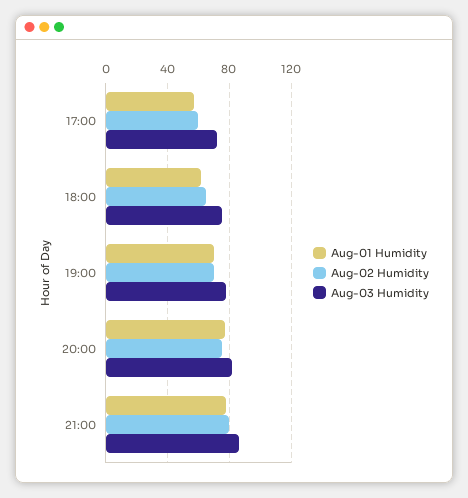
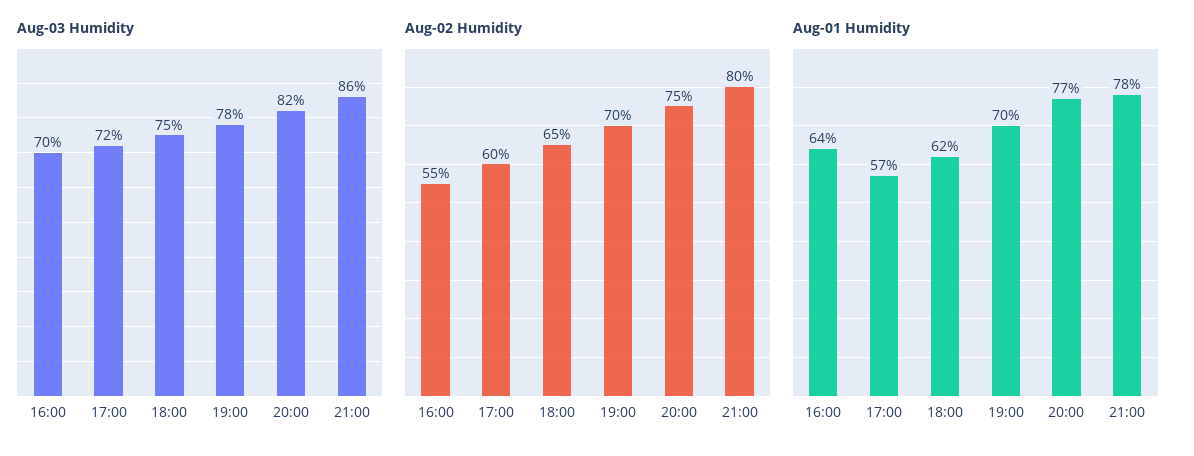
  {
    "Aug-01 Humidity": {
      "17:00": 57,
      "18:00": 62,
      "19:00": 70,
      "20:00": 77,
-     "21:00": 78
+     "21:00": 78,
+     "16:00": 64
    },
    "Aug-02 Humidity": {
      "17:00": 60,
      "18:00": 65,
      "19:00": 70,
      "20:00": 75,
-     "21:00": 80
+     "21:00": 80,
+     "16:00": 55
    },
    "Aug-03 Humidity": {
      "17:00": 72,
      "18:00": 75,
      "19:00": 78,
      "20:00": 82,
-     "21:00": 86
+     "21:00": 86,
+     "16:00": 70
    }
  }

